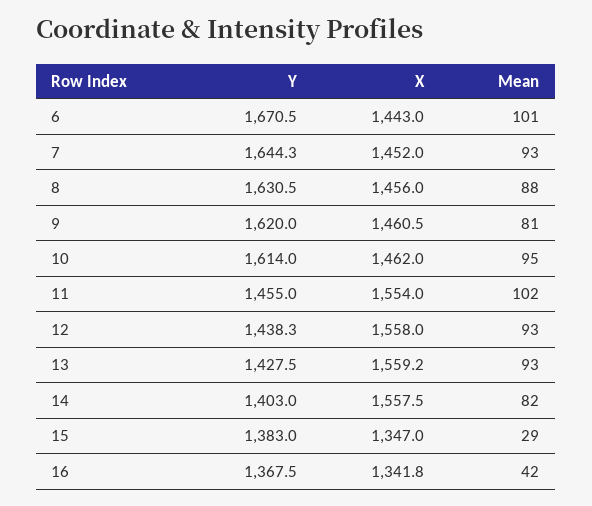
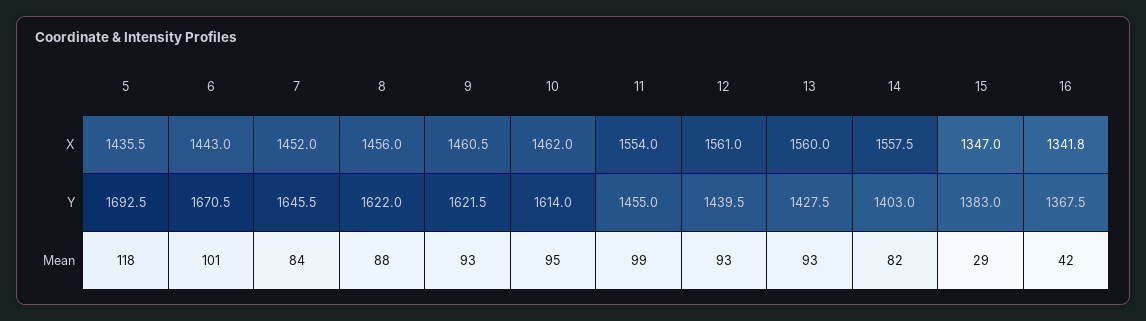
  {
    "Y": {
      "6": 1670.5,
-     "7": 1644.3,
+     "7": 1645.5,
-     "8": 1630.5,
+     "8": 1622,
-     "9": 1620,
+     "9": 1621.5,
      "10": 1614,
      "11": 1455,
-     "12": 1438.3,
+     "12": 1439.5,
      "13": 1427.5,
      "14": 1403,
      "15": 1383,
-     "16": 1367.5
+     "16": 1367.5,
+     "5": 1692.5
    },
    "X": {
      "6": 1443,
      "7": 1452,
      "8": 1456,
      "9": 1460.5,
      "10": 1462,
      "11": 1554,
-     "12": 1558,
+     "12": 1561,
-     "13": 1559.2,
+     "13": 1560,
      "14": 1557.5,
      "15": 1347,
-     "16": 1341.8
+     "16": 1341.8,
+     "5": 1435.5
    },
    "Mean": {
      "6": 101,
-     "7": 93,
+     "7": 84,
      "8": 88,
-     "9": 81,
+     "9": 93,
      "10": 95,
-     "11": 102,
+     "11": 99,
      "12": 93,
      "13": 93,
      "14": 82,
      "15": 29,
-     "16": 42
+     "16": 42,
+     "5": 118
    }
  }

